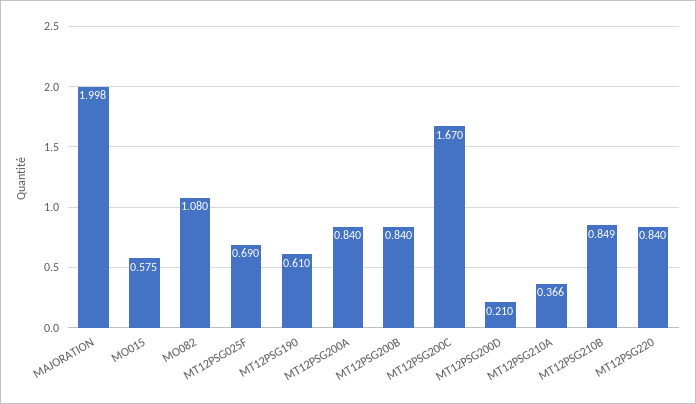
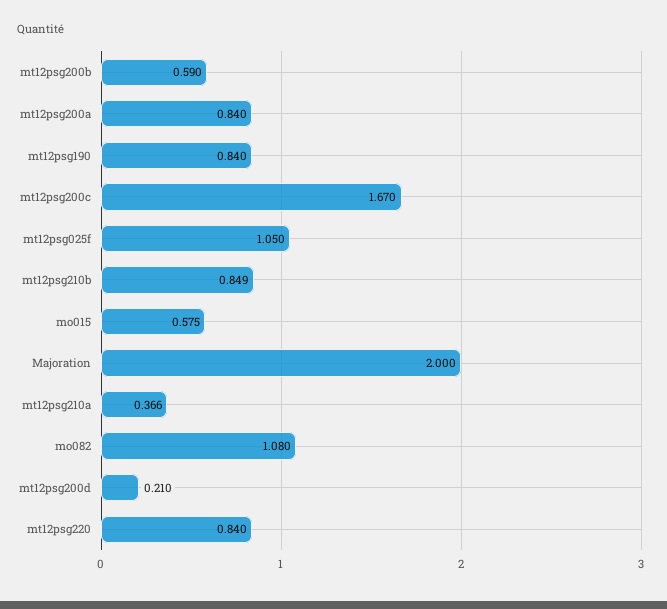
  {
-   "MAJORATION": 1.998,
+   "MAJORATION": 2,
    "MO015": 0.575,
    "MO082": 1.08,
-   "MT12PSG025F": 0.69,
+   "MT12PSG025F": 1.05,
-   "MT12PSG190": 0.61,
+   "MT12PSG190": 0.84,
    "MT12PSG200A": 0.84,
-   "MT12PSG200B": 0.84,
+   "MT12PSG200B": 0.59,
    "MT12PSG200C": 1.67,
    "MT12PSG200D": 0.21,
    "MT12PSG210A": 0.366,
    "MT12PSG210B": 0.849,
    "MT12PSG220": 0.84
  }

